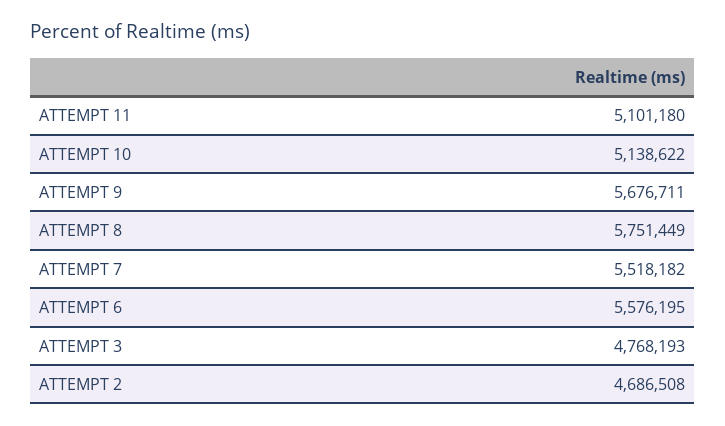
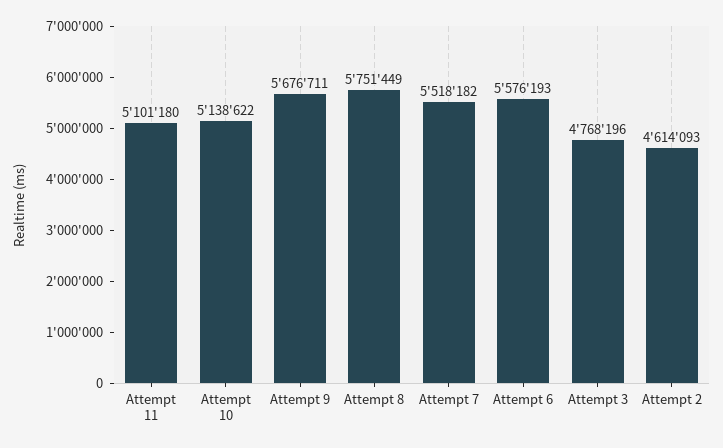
  {
    "ATTEMPT 11": 5101180,
    "ATTEMPT 10": 5138622,
    "ATTEMPT 9": 5676711,
    "ATTEMPT 8": 5751449,
    "ATTEMPT 7": 5518182,
-   "ATTEMPT 6": 5576195,
+   "ATTEMPT 6": 5576193,
-   "ATTEMPT 3": 4768193,
+   "ATTEMPT 3": 4768196,
-   "ATTEMPT 2": 4686508
+   "ATTEMPT 2": 4614093
  }

